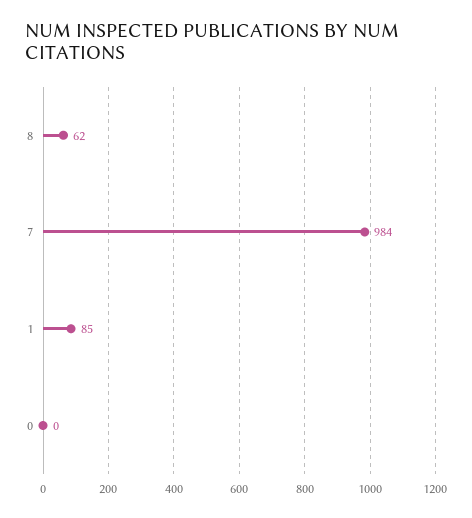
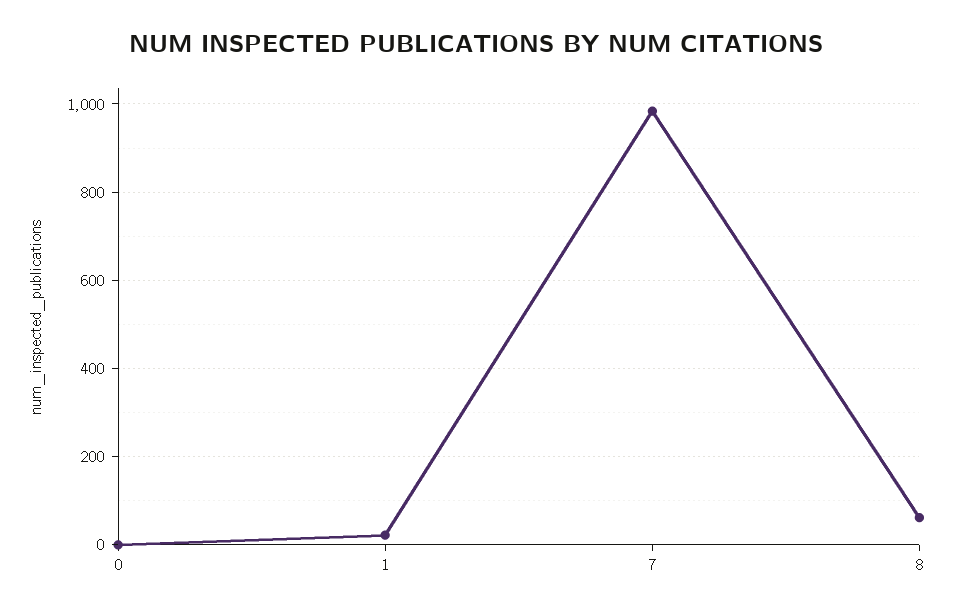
  {
    "8": 62,
    "7": 984,
-   "1": 85,
+   "1": 20,
    "0": 0
  }

